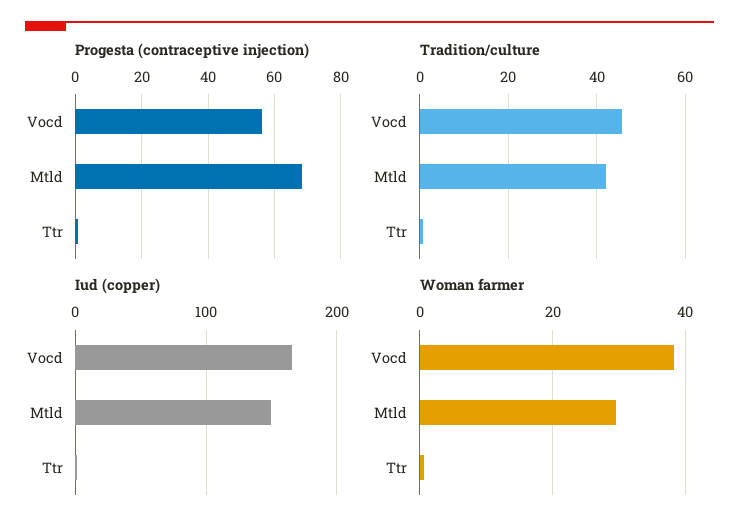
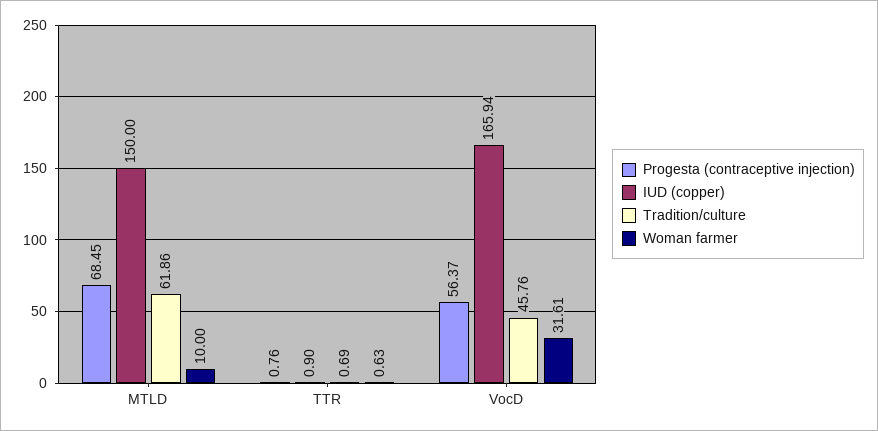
  {
    "Progesta (contraceptive injection)": {
      "Vocd": 56.37,
      "Mtld": 68.45,
      "Ttr": 0.76
    },
    "Tradition/culture": {
      "Vocd": 45.76,
-     "Mtld": 42,
+     "Mtld": 61.86,
      "Ttr": 0.69
    },
    "Iud (copper)": {
      "Vocd": 165.94,
      "Mtld": 150,
      "Ttr": 0.9
    },
    "Woman farmer": {
-     "Vocd": 38,
+     "Vocd": 31.61,
-     "Mtld": 30,
+     "Mtld": 10,
      "Ttr": 0.63
    }
  }

